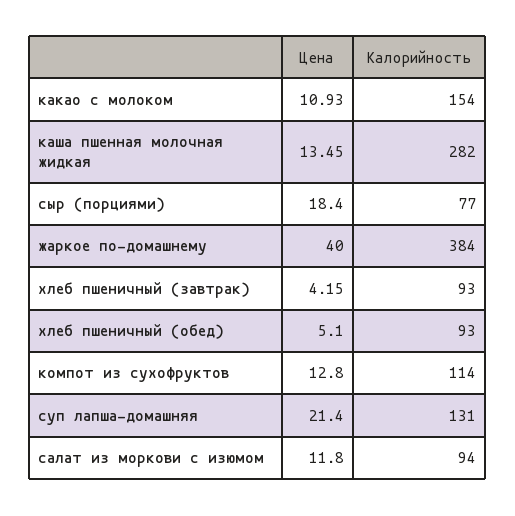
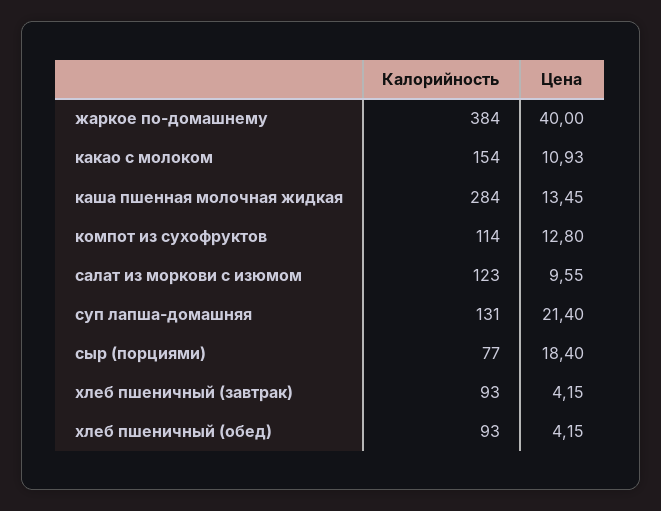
  {
    "Цена": {
      "какао с молоком": 10.93,
      "каша пшенная молочная жидкая": 13.45,
      "сыр (порциями)": 18.4,
      "жаркое по-домашнему": 40,
      "хлеб пшеничный (завтрак)": 4.15,
-     "хлеб пшеничный (обед)": 5.1,
+     "хлеб пшеничный (обед)": 4.15,
      "компот из сухофруктов": 12.8,
      "суп лапша-домашняя": 21.4,
-     "салат из моркови с изюмом": 11.8
+     "салат из моркови с изюмом": 9.55
    },
    "Калорийность": {
      "какао с молоком": 154,
-     "каша пшенная молочная жидкая": 282,
+     "каша пшенная молочная жидкая": 284,
      "сыр (порциями)": 77,
      "жаркое по-домашнему": 384,
      "хлеб пшеничный (завтрак)": 93,
      "хлеб пшеничный (обед)": 93,
      "компот из сухофруктов": 114,
      "суп лапша-домашняя": 131,
-     "салат из моркови с изюмом": 94
+     "салат из моркови с изюмом": 123
    }
  }

